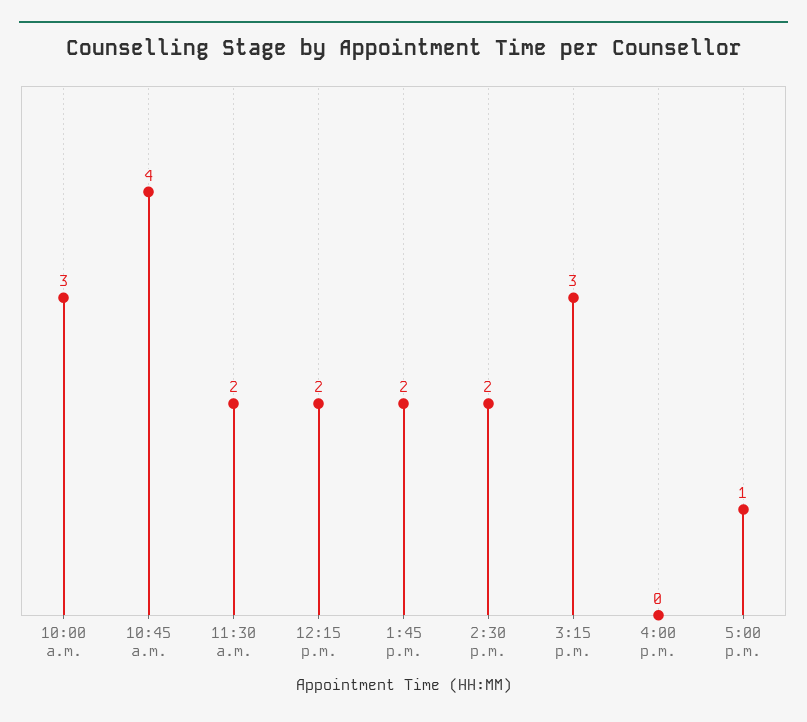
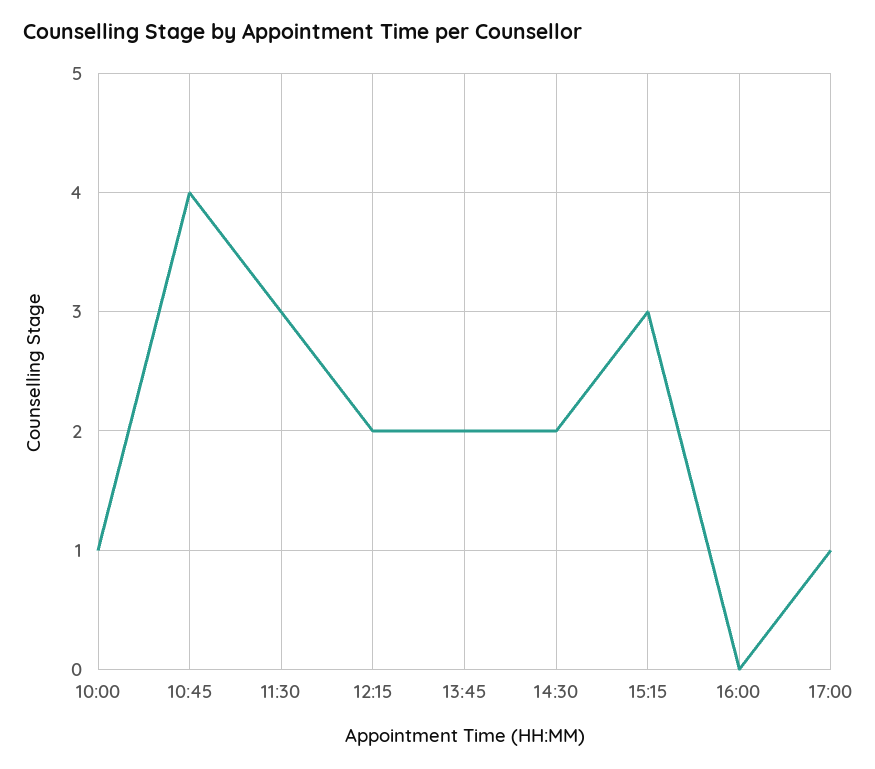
  {
-   "10:00 a.m.": 3,
+   "10:00 a.m.": 1,
    "10:45 a.m.": 4,
-   "11:30 a.m.": 2,
+   "11:30 a.m.": 3,
    "12:15 p.m.": 2,
    "1:45 p.m.": 2,
    "2:30 p.m.": 2,
    "3:15 p.m.": 3,
    "4:00 p.m.": 0,
    "5:00 p.m.": 1
  }

